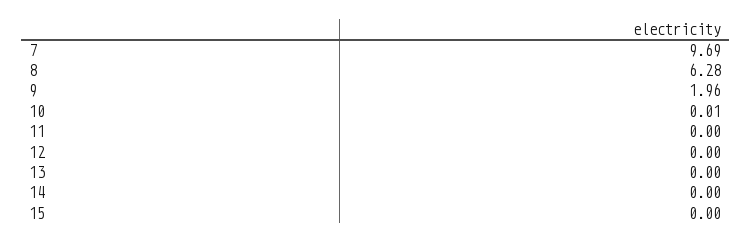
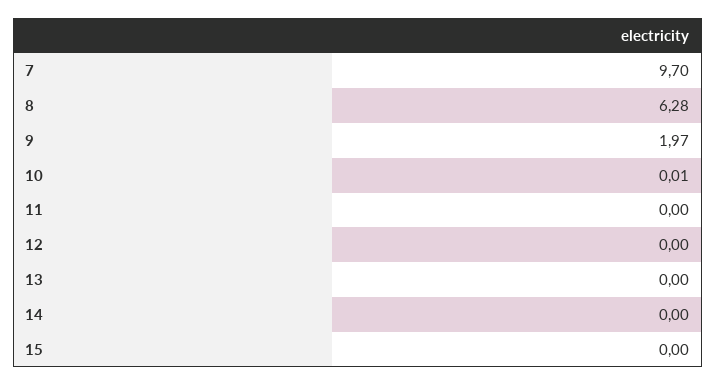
  {
-   "7": 9.69,
+   "7": 9.7,
    "8": 6.28,
-   "9": 1.96,
+   "9": 1.97,
    "10": 0.01,
    "11": 0,
    "12": 0,
    "13": 0,
    "14": 0,
    "15": 0
  }

